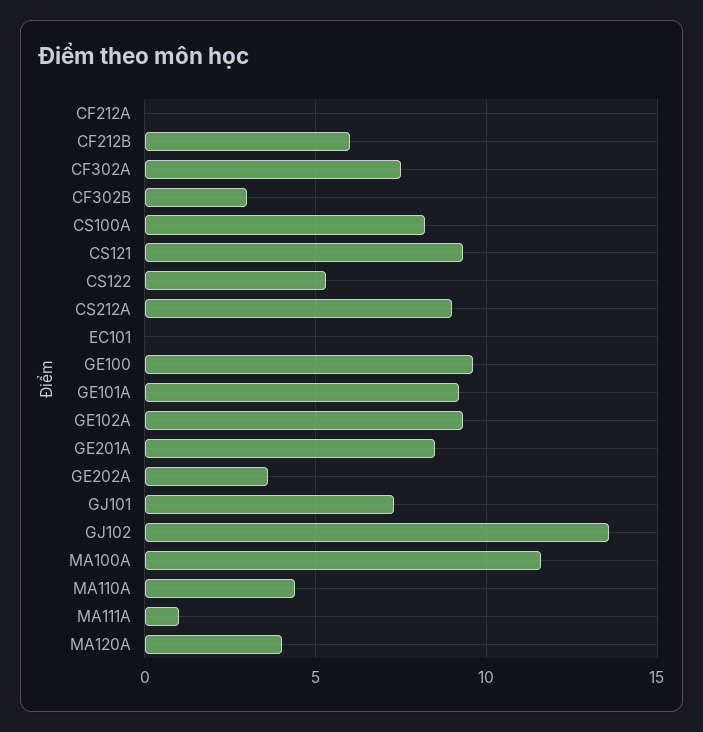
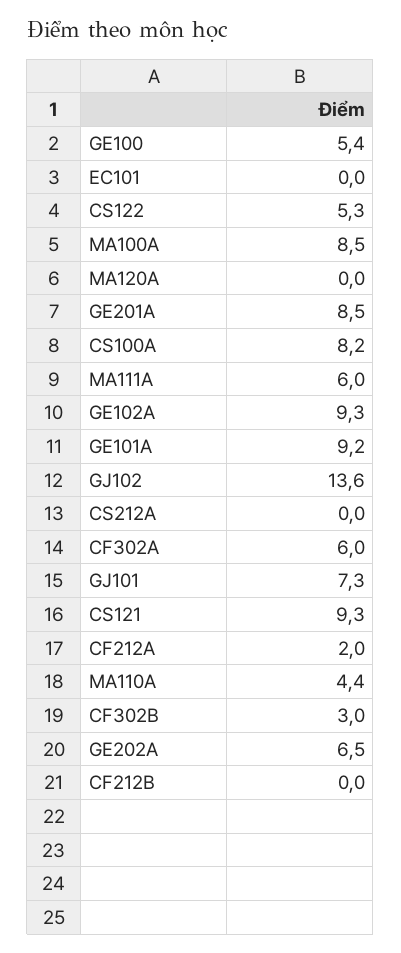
  {
-   "CF212A": 0,
+   "CF212A": 2,
-   "CF212B": 6,
+   "CF212B": 0,
-   "CF302A": 7.5,
+   "CF302A": 6,
    "CF302B": 3,
    "CS100A": 8.2,
    "CS121": 9.3,
    "CS122": 5.3,
-   "CS212A": 9,
+   "CS212A": 0,
    "EC101": 0,
-   "GE100": 9.5,
+   "GE100": 5.4,
    "GE101A": 9.2,
    "GE102A": 9.3,
    "GE201A": 8.5,
-   "GE202A": 3.5,
+   "GE202A": 6.5,
    "GJ101": 7.3,
    "GJ102": 13.6,
-   "MA100A": 11.5,
+   "MA100A": 8.5,
    "MA110A": 4.4,
-   "MA111A": 1,
+   "MA111A": 6,
-   "MA120A": 4
+   "MA120A": 0
  }

